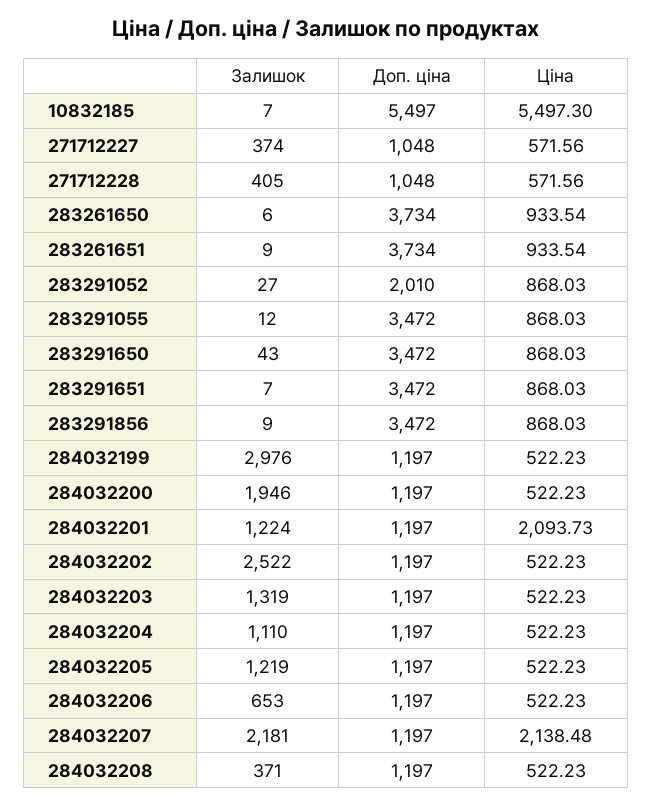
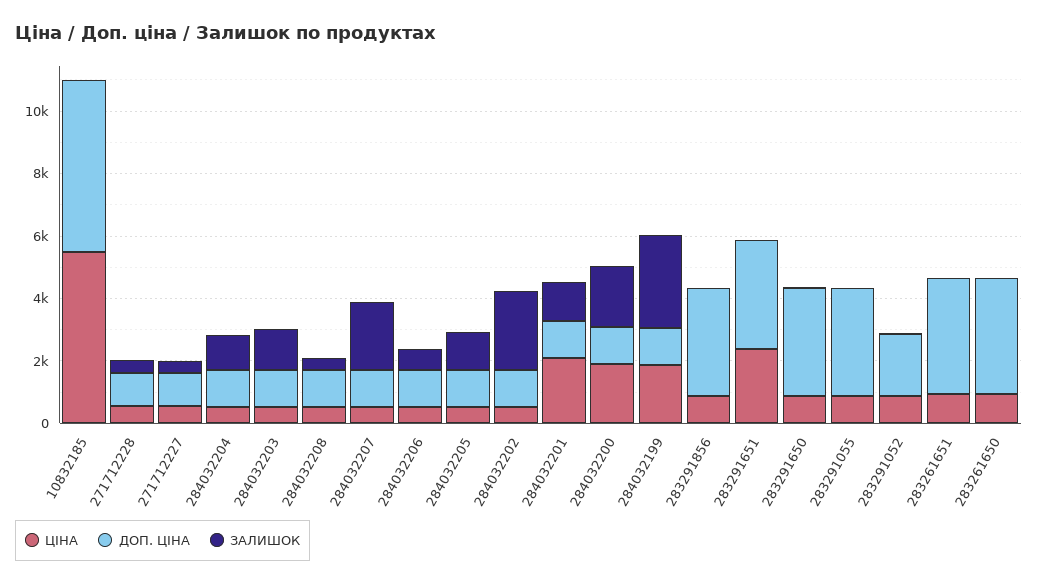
  {
    "Залишок": {
      "10832185": 7,
      "271712227": 374,
      "271712228": 405,
      "283261650": 6,
      "283261651": 9,
      "283291052": 27,
      "283291055": 12,
      "283291650": 43,
      "283291651": 7,
      "283291856": 9,
      "284032199": 2976,
      "284032200": 1946,
      "284032201": 1224,
      "284032202": 2522,
      "284032203": 1319,
      "284032204": 1110,
      "284032205": 1219,
      "284032206": 653,
      "284032207": 2181,
      "284032208": 371
    },
    "Доп. ціна": {
      "10832185": 5497,
      "271712227": 1048,
      "271712228": 1048,
      "283261650": 3734,
      "283261651": 3734,
      "283291052": 2010,
      "283291055": 3472,
      "283291650": 3472,
      "283291651": 3472,
      "283291856": 3472,
      "284032199": 1197,
      "284032200": 1197,
      "284032201": 1197,
      "284032202": 1197,
      "284032203": 1197,
      "284032204": 1197,
      "284032205": 1197,
      "284032206": 1197,
      "284032207": 1197,
      "284032208": 1197
    },
    "Ціна": {
      "10832185": 5497.3,
      "271712227": 571.56,
      "271712228": 571.56,
      "283261650": 933.54,
      "283261651": 933.54,
      "283291052": 868.03,
      "283291055": 868.03,
      "283291650": 868.03,
-     "283291651": 868.03,
+     "283291651": 2500,
      "283291856": 868.03,
-     "284032199": 522.23,
+     "284032199": 2000,
-     "284032200": 522.23,
+     "284032200": 2000,
      "284032201": 2093.73,
      "284032202": 522.23,
      "284032203": 522.23,
      "284032204": 522.23,
      "284032205": 522.23,
      "284032206": 522.23,
-     "284032207": 2138.48,
+     "284032207": 500,
      "284032208": 522.23
    }
  }

